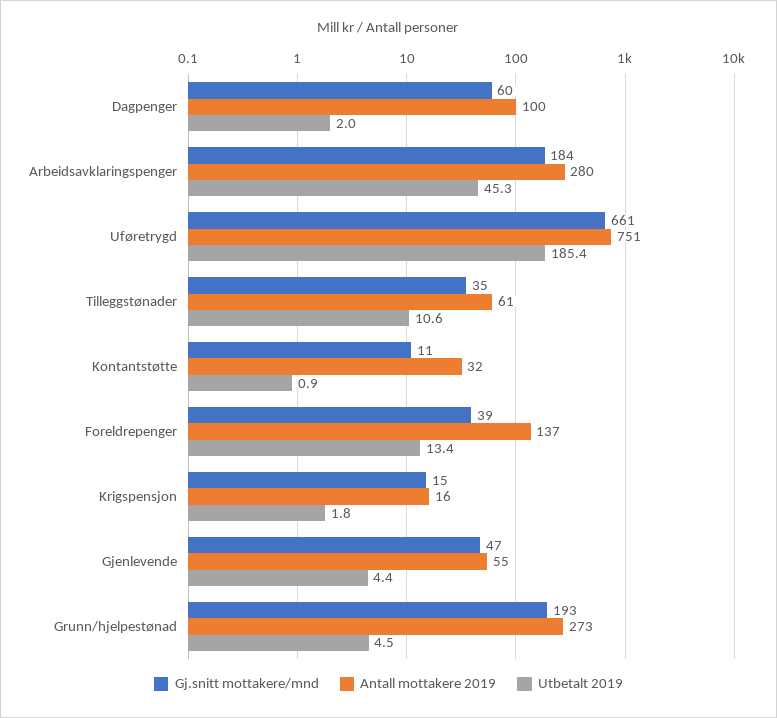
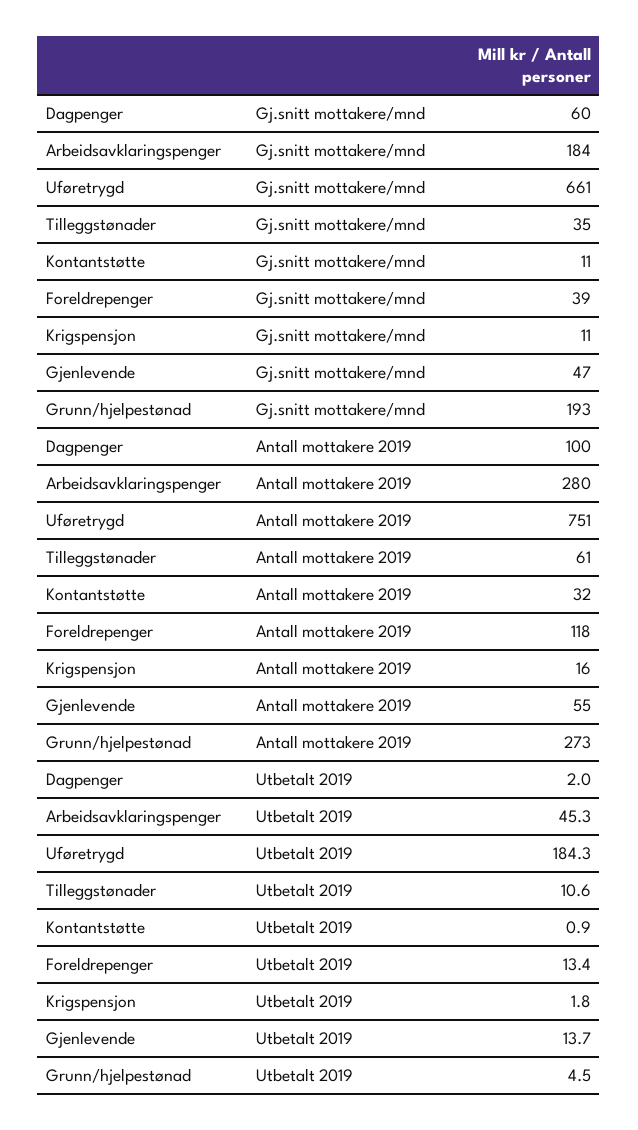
  {
    "Gj.snitt mottakere/mnd": {
      "Dagpenger": 60,
      "Arbeidsavklaringspenger": 184,
      "Uføretrygd": 661,
      "Tilleggstønader": 35,
      "Kontantstøtte": 11,
      "Foreldrepenger": 39,
-     "Krigspensjon": 15,
+     "Krigspensjon": 11,
      "Gjenlevende": 47,
      "Grunn/hjelpestønad": 193
    },
    "Antall mottakere 2019": {
      "Dagpenger": 100,
      "Arbeidsavklaringspenger": 280,
      "Uføretrygd": 751,
      "Tilleggstønader": 61,
      "Kontantstøtte": 32,
-     "Foreldrepenger": 137,
+     "Foreldrepenger": 118,
      "Krigspensjon": 16,
      "Gjenlevende": 55,
      "Grunn/hjelpestønad": 273
    },
    "Utbetalt 2019": {
      "Dagpenger": 2,
      "Arbeidsavklaringspenger": 45.3,
-     "Uføretrygd": 185.4,
+     "Uføretrygd": 184.3,
      "Tilleggstønader": 10.6,
      "Kontantstøtte": 0.9,
      "Foreldrepenger": 13.4,
      "Krigspensjon": 1.8,
-     "Gjenlevende": 4.4,
+     "Gjenlevende": 13.7,
      "Grunn/hjelpestønad": 4.5
    }
  }

